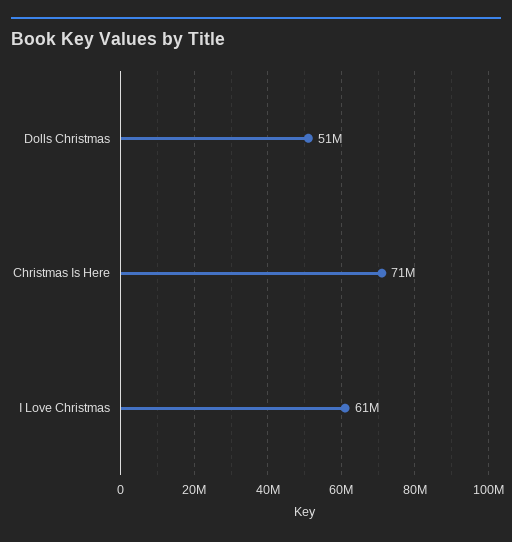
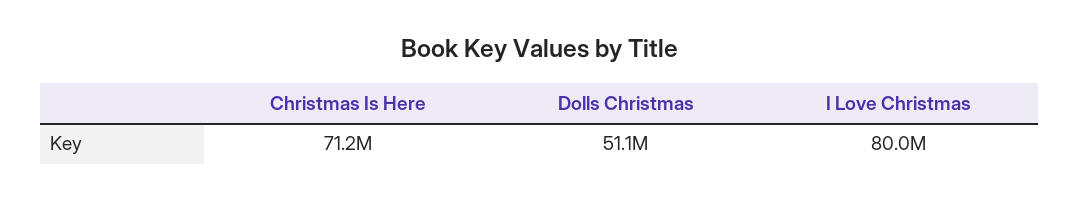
  {
    "Dolls Christmas": 51100000,
    "Christmas Is Here": 71200000,
-   "I Love Christmas": 61000000
+   "I Love Christmas": 80000000
  }

